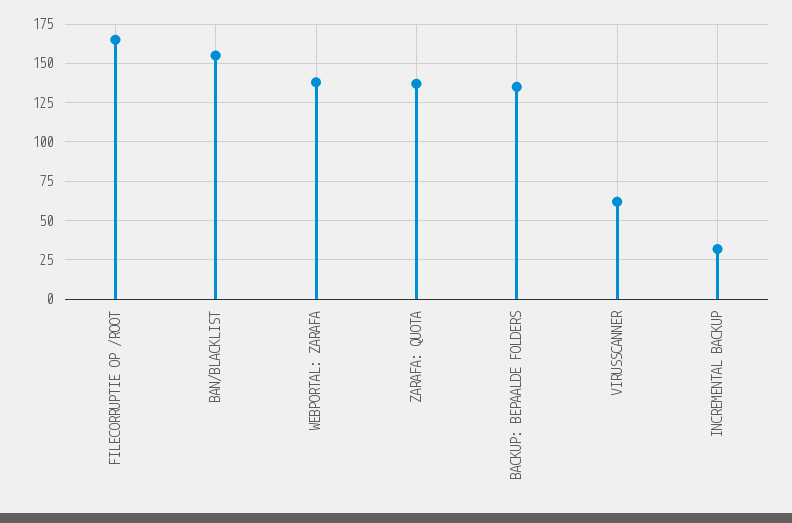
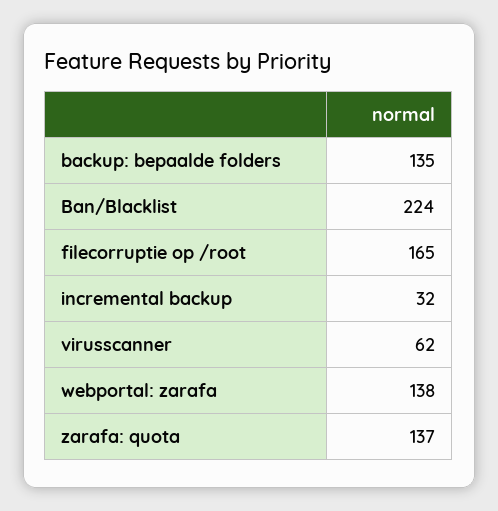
  {
    "FILECORRUPTIE OP /ROOT": 165,
-   "BAN/BLACKLIST": 155,
+   "BAN/BLACKLIST": 224,
    "WEBPORTAL: ZARAFA": 138,
    "ZARAFA: QUOTA": 137,
    "BACKUP: BEPAALDE FOLDERS": 135,
    "VIRUSSCANNER": 62,
    "INCREMENTAL BACKUP": 32
  }

